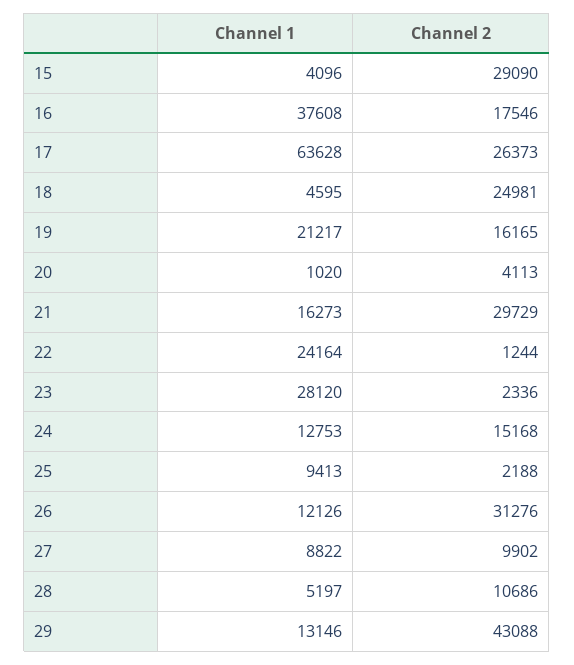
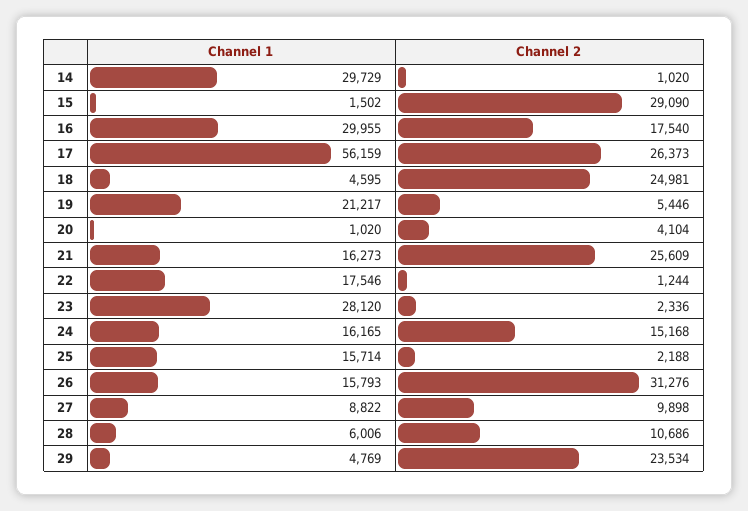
  {
    "Channel 1": {
-     "15": 4096,
+     "15": 1502,
-     "16": 37608,
+     "16": 29955,
-     "17": 63628,
+     "17": 56159,
      "18": 4595,
      "19": 21217,
      "20": 1020,
      "21": 16273,
-     "22": 24164,
+     "22": 17546,
      "23": 28120,
-     "24": 12753,
+     "24": 16165,
-     "25": 9413,
+     "25": 15714,
-     "26": 12126,
+     "26": 15793,
      "27": 8822,
-     "28": 5197,
+     "28": 6006,
-     "29": 13146
+     "29": 4769,
+     "14": 29729
    },
    "Channel 2": {
      "15": 29090,
-     "16": 17546,
+     "16": 17540,
      "17": 26373,
      "18": 24981,
-     "19": 16165,
+     "19": 5446,
-     "20": 4113,
+     "20": 4104,
-     "21": 29729,
+     "21": 25609,
      "22": 1244,
      "23": 2336,
      "24": 15168,
      "25": 2188,
      "26": 31276,
-     "27": 9902,
+     "27": 9898,
      "28": 10686,
-     "29": 43088
+     "29": 23534,
+     "14": 1020
    }
  }

